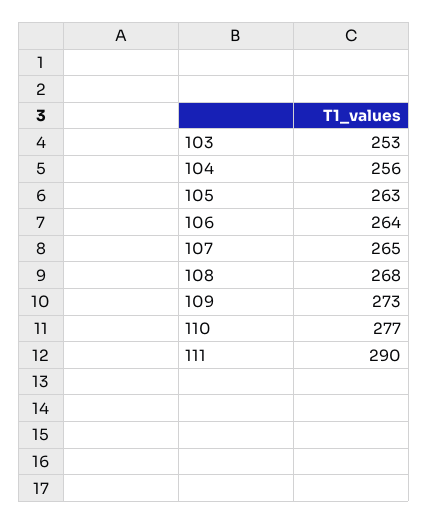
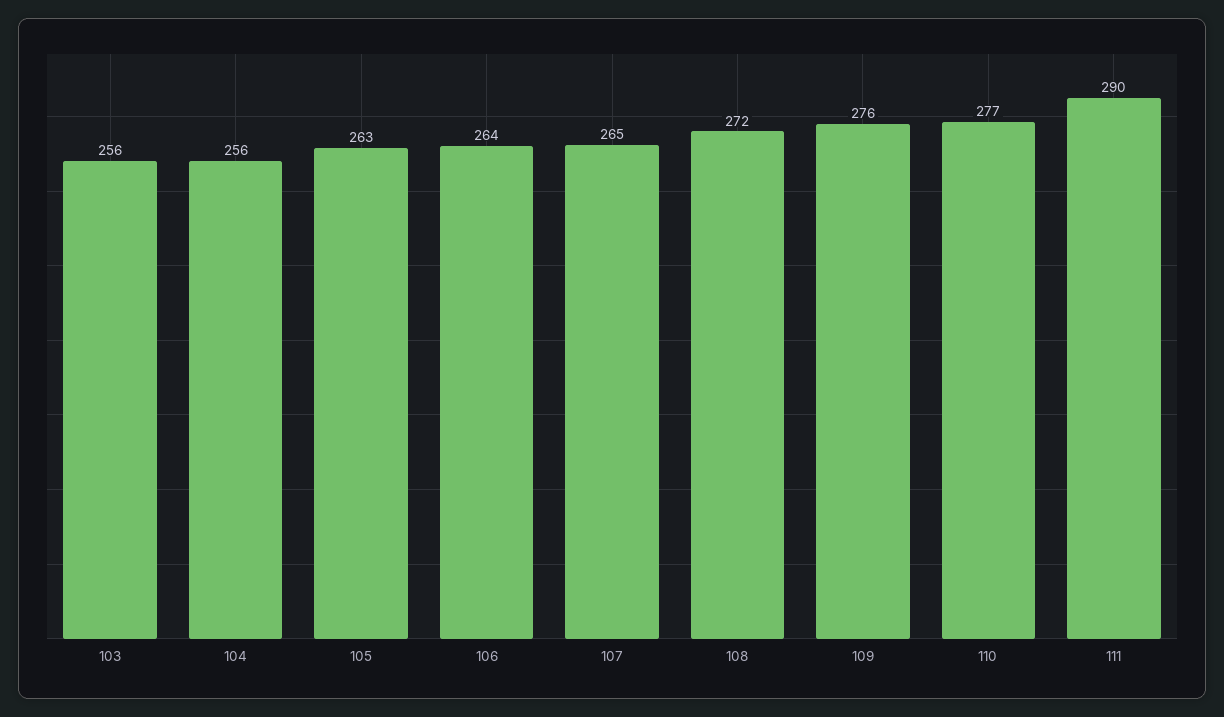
  {
-   "103": 253,
+   "103": 256,
    "104": 256,
    "105": 263,
    "106": 264,
    "107": 265,
-   "108": 268,
+   "108": 272,
-   "109": 273,
+   "109": 276,
    "110": 277,
    "111": 290
  }

